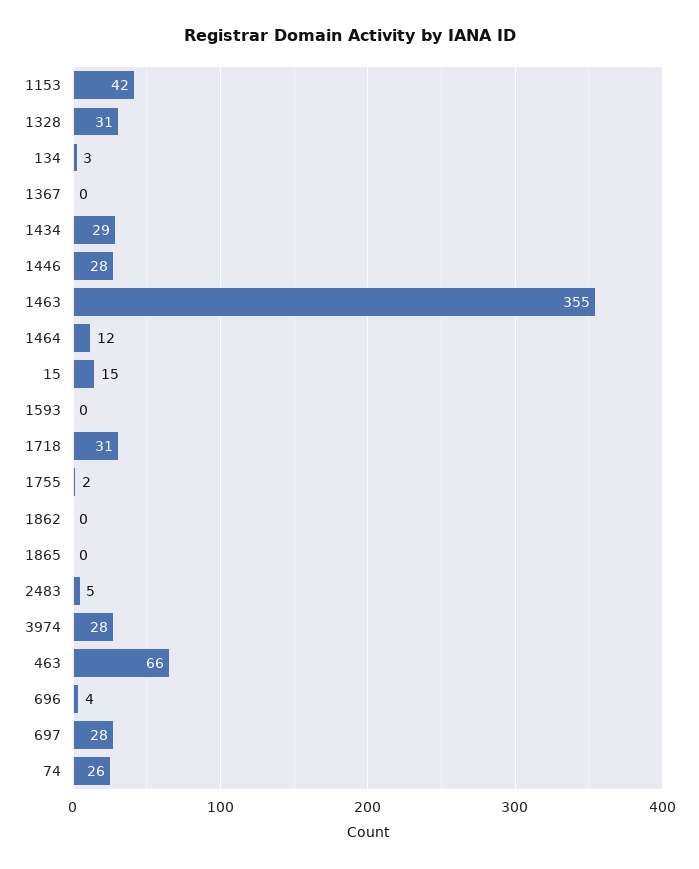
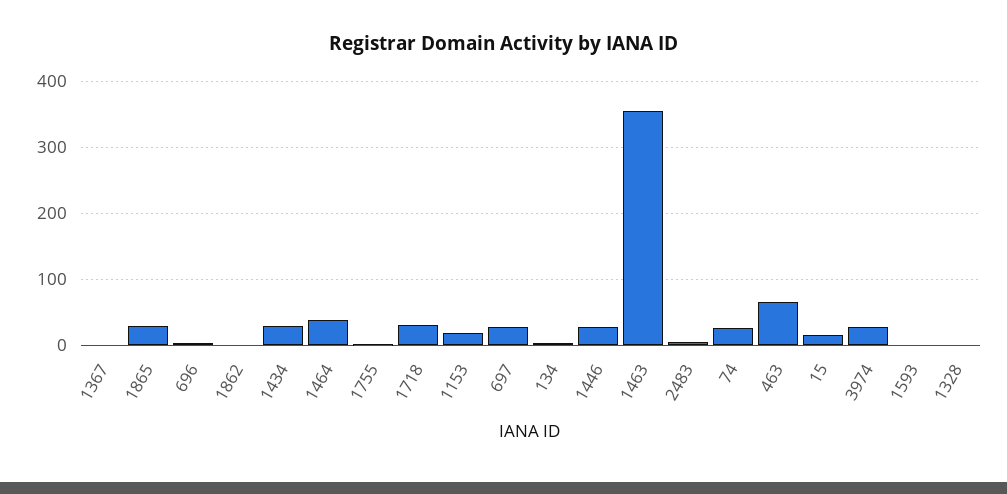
  {
-   "1153": 42,
+   "1153": 20,
-   "1328": 31,
+   "1328": 0,
    "134": 3,
    "1367": 0,
    "1434": 29,
    "1446": 28,
    "1463": 355,
-   "1464": 12,
+   "1464": 40,
    "15": 15,
    "1593": 0,
    "1718": 31,
    "1755": 2,
    "1862": 0,
-   "1865": 0,
+   "1865": 30,
    "2483": 5,
    "3974": 28,
    "463": 66,
    "696": 4,
    "697": 28,
    "74": 26
  }

